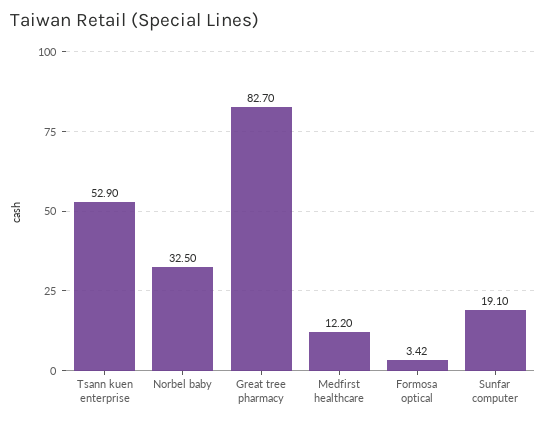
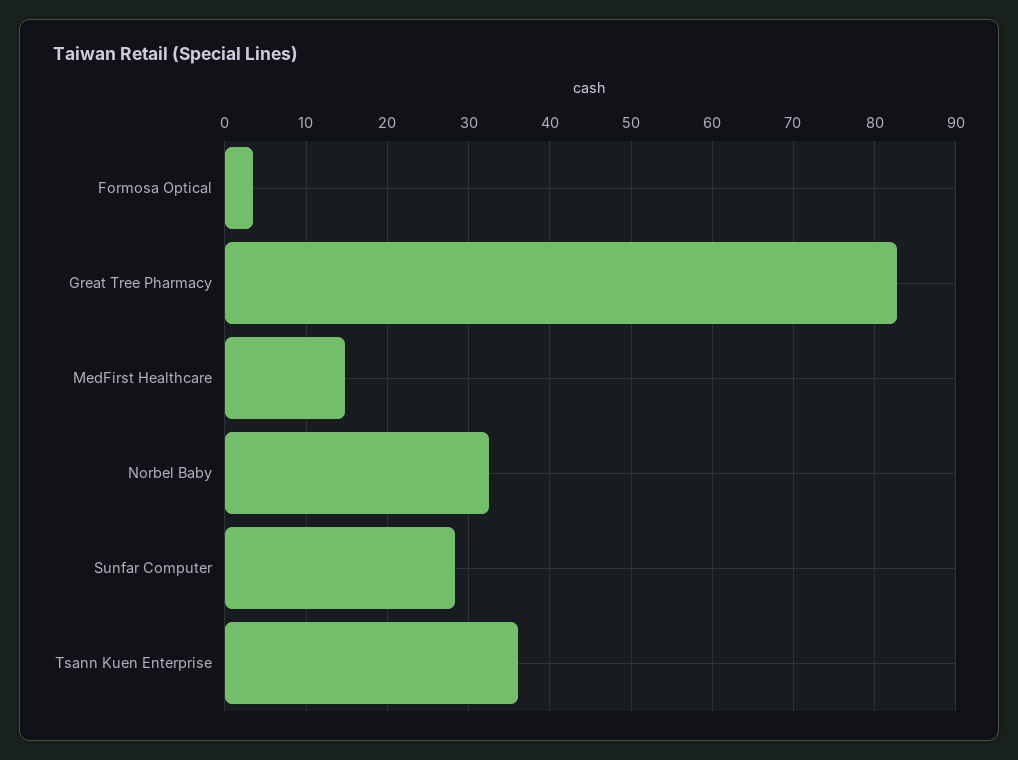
  {
-   "Tsann kuen enterprise": 52.9,
+   "Tsann kuen enterprise": 36,
    "Norbel baby": 32.5,
    "Great tree pharmacy": 82.7,
-   "Medfirst healthcare": 12.2,
+   "Medfirst healthcare": 15,
    "Formosa optical": 3.42,
-   "Sunfar computer": 19.1
+   "Sunfar computer": 28
  }

